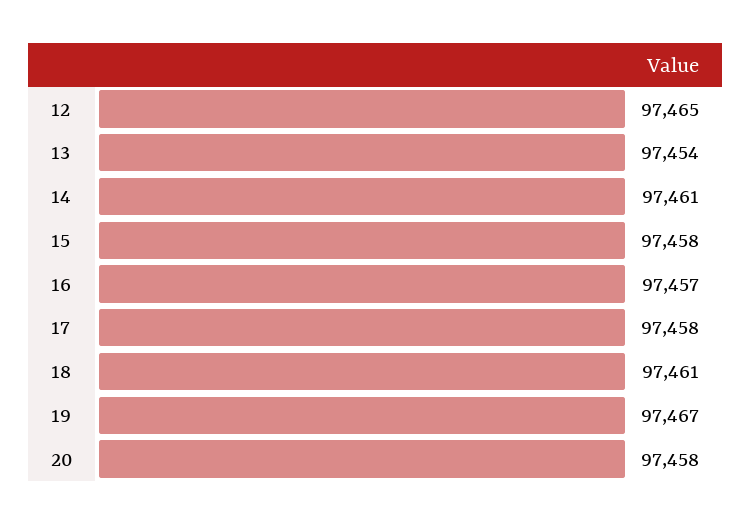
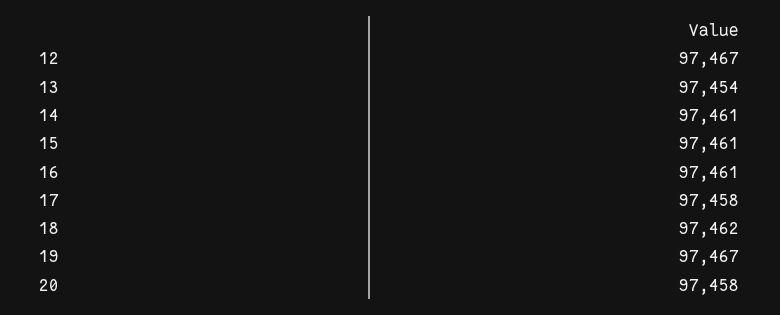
  {
-   "12": 97465,
+   "12": 97467,
    "13": 97454,
    "14": 97461,
-   "15": 97458,
+   "15": 97461,
-   "16": 97457,
+   "16": 97461,
    "17": 97458,
-   "18": 97461,
+   "18": 97462,
    "19": 97467,
    "20": 97458
  }

